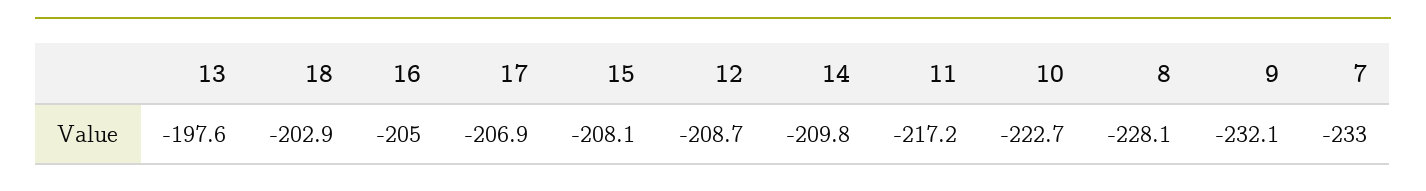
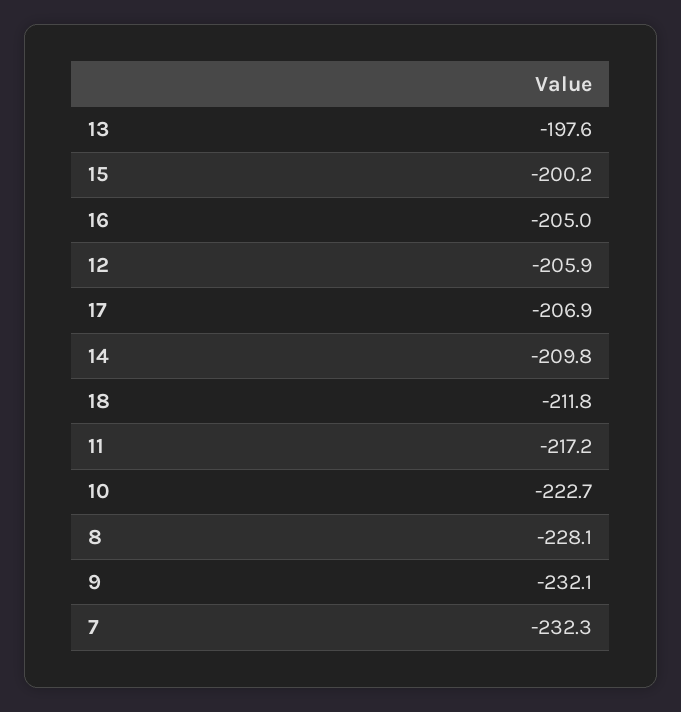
  {
    "13": -197.6,
-   "18": -202.9,
+   "18": -211.8,
    "16": -205,
    "17": -206.9,
-   "15": -208.1,
+   "15": -200.2,
-   "12": -208.7,
+   "12": -205.9,
    "14": -209.8,
    "11": -217.2,
    "10": -222.7,
    "8": -228.1,
    "9": -232.1,
-   "7": -233
+   "7": -232.3
  }

